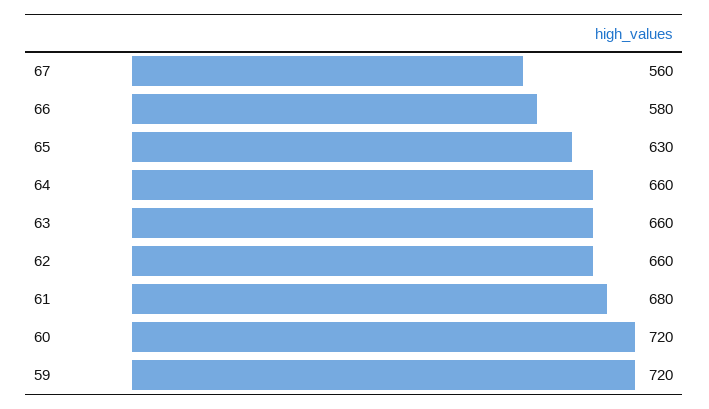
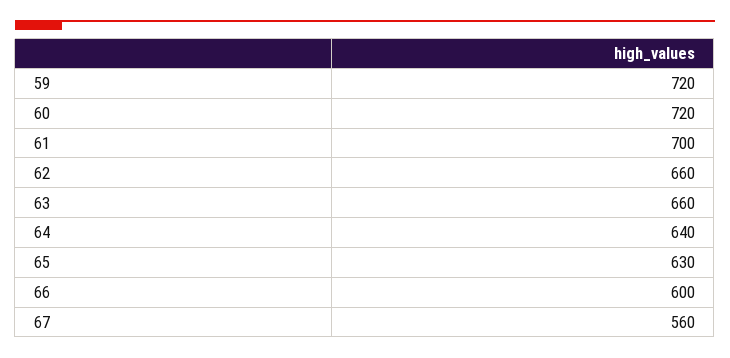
  {
    "67": 560,
-   "66": 580,
+   "66": 600,
    "65": 630,
-   "64": 660,
+   "64": 640,
    "63": 660,
    "62": 660,
-   "61": 680,
+   "61": 700,
    "60": 720,
    "59": 720
  }

